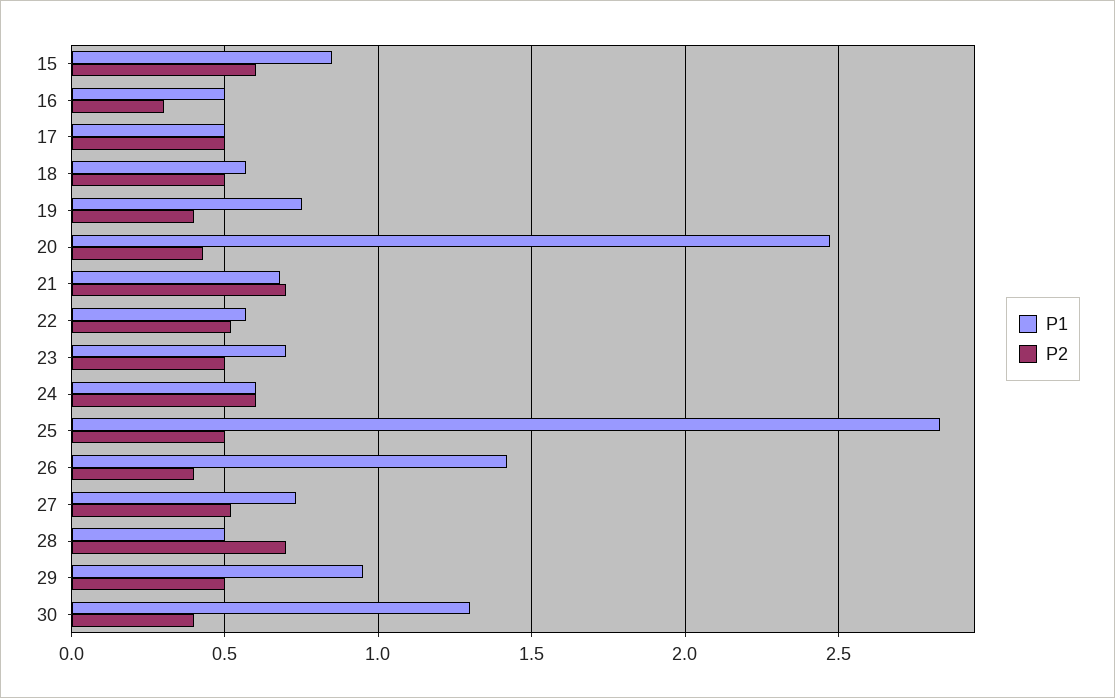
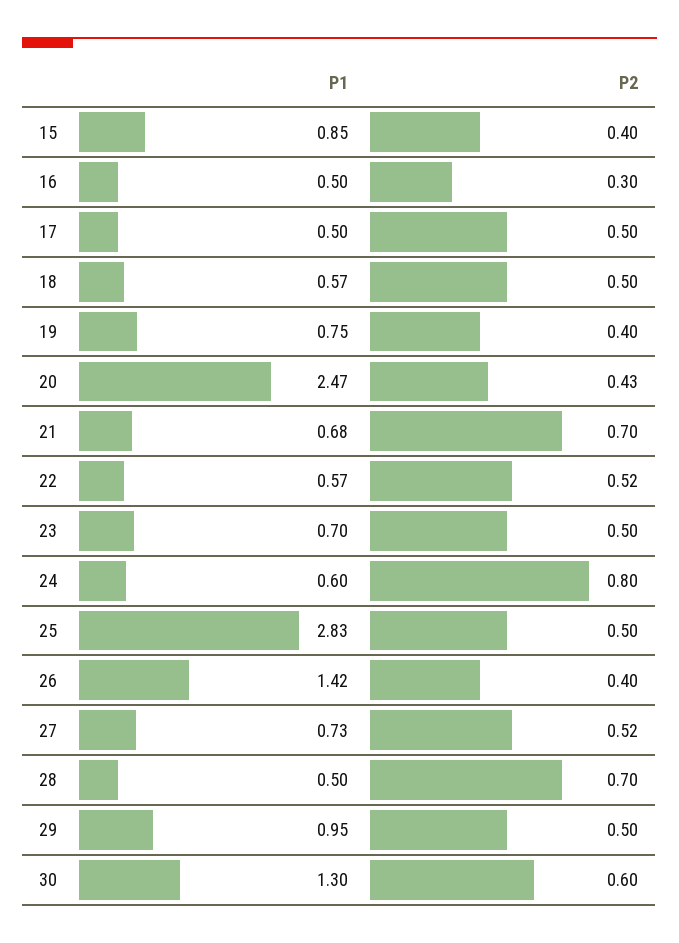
  {
    "P1": {
      "15": 0.85,
      "16": 0.5,
      "17": 0.5,
      "18": 0.57,
      "19": 0.75,
      "20": 2.47,
      "21": 0.68,
      "22": 0.57,
      "23": 0.7,
      "24": 0.6,
      "25": 2.83,
      "26": 1.42,
      "27": 0.73,
      "28": 0.5,
      "29": 0.95,
      "30": 1.3
    },
    "P2": {
-     "15": 0.6,
+     "15": 0.4,
      "16": 0.3,
      "17": 0.5,
      "18": 0.5,
      "19": 0.4,
      "20": 0.43,
      "21": 0.7,
      "22": 0.52,
      "23": 0.5,
-     "24": 0.6,
+     "24": 0.8,
      "25": 0.5,
      "26": 0.4,
      "27": 0.52,
      "28": 0.7,
      "29": 0.5,
-     "30": 0.4
+     "30": 0.6
    }
  }

